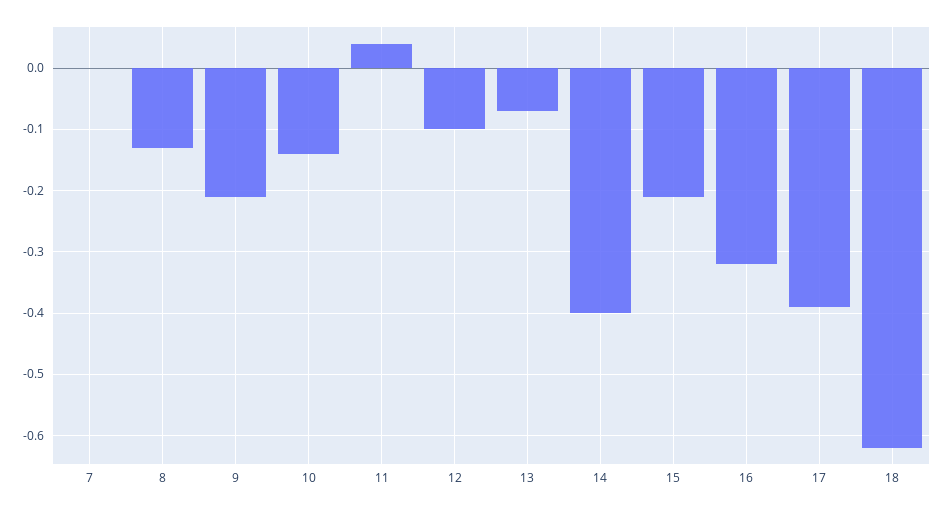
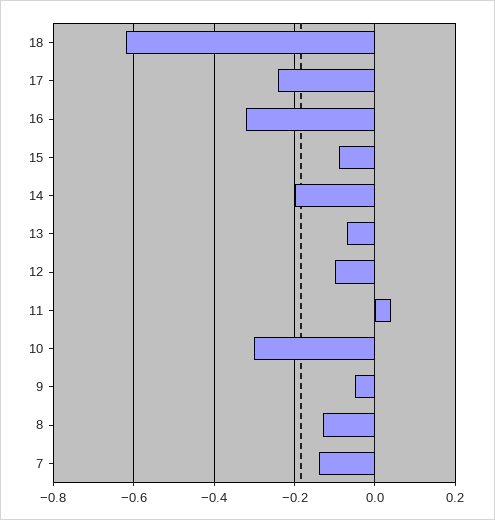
  {
-   "7": 0,
+   "7": -0.15,
    "8": -0.13,
-   "9": -0.21,
+   "9": -0.05,
-   "10": -0.14,
+   "10": -0.3,
    "11": 0.04,
    "12": -0.1,
    "13": -0.07,
-   "14": -0.4,
+   "14": -0.2,
-   "15": -0.21,
+   "15": -0.1,
    "16": -0.32,
-   "17": -0.39,
+   "17": -0.25,
    "18": -0.62
  }

